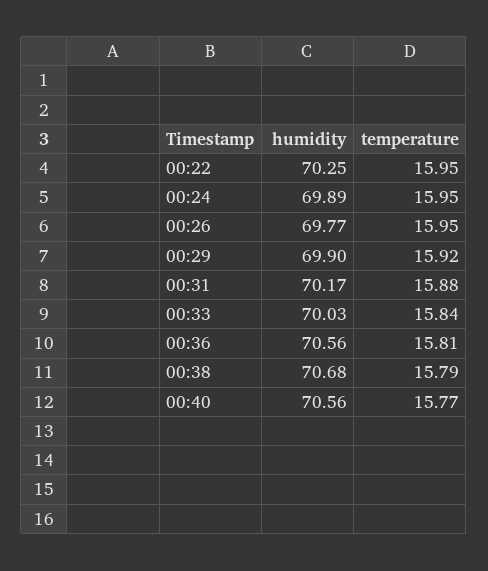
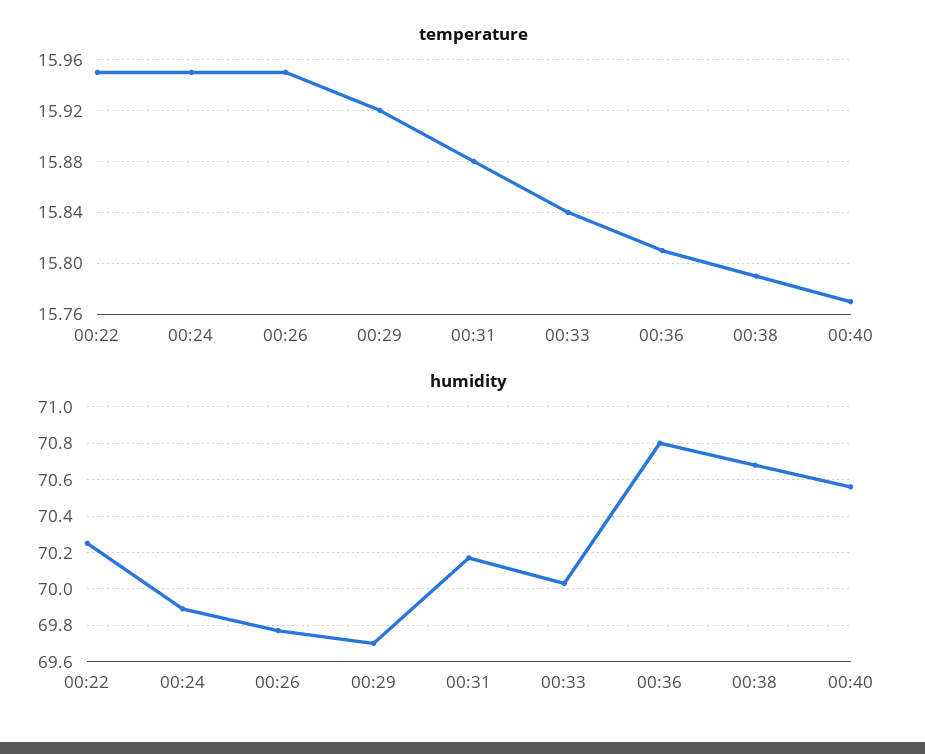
  {
    "humidity": {
      "00:22": 70.25,
      "00:24": 69.89,
      "00:26": 69.77,
-     "00:29": 69.9,
+     "00:29": 69.7,
      "00:31": 70.17,
      "00:33": 70.03,
-     "00:36": 70.56,
+     "00:36": 70.8,
      "00:38": 70.68,
      "00:40": 70.56
    },
    "temperature": {
      "00:22": 15.95,
      "00:24": 15.95,
      "00:26": 15.95,
      "00:29": 15.92,
      "00:31": 15.88,
      "00:33": 15.84,
      "00:36": 15.81,
      "00:38": 15.79,
      "00:40": 15.77
    }
  }

